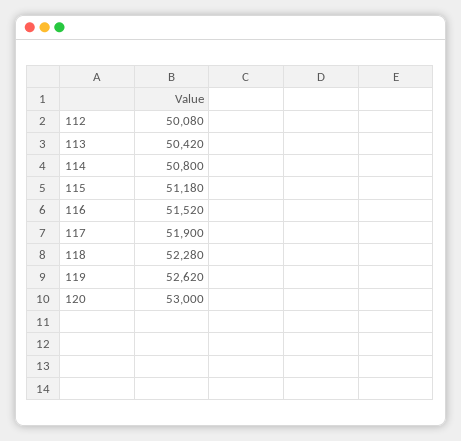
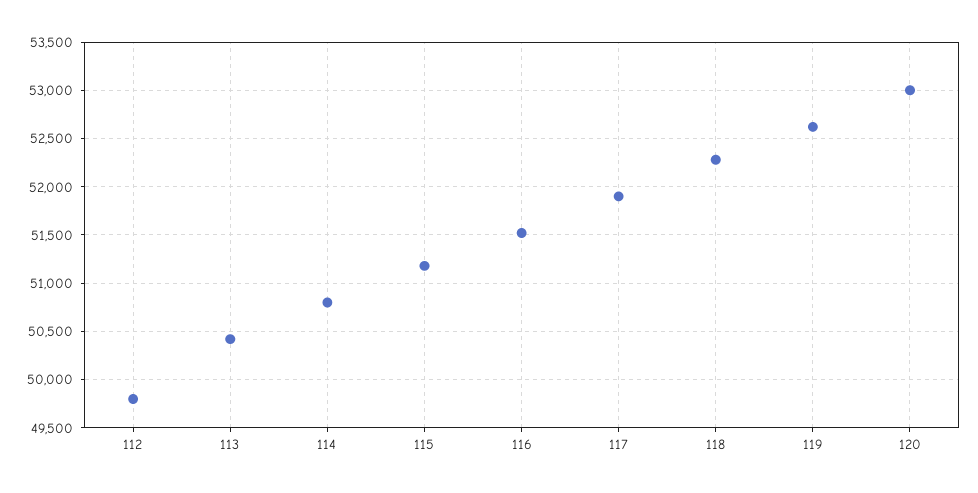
  {
-   "112": 50080,
+   "112": 49800,
    "113": 50420,
    "114": 50800,
    "115": 51180,
    "116": 51520,
    "117": 51900,
    "118": 52280,
    "119": 52620,
    "120": 53000
  }

